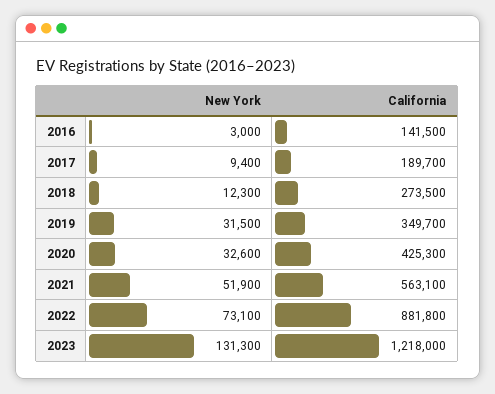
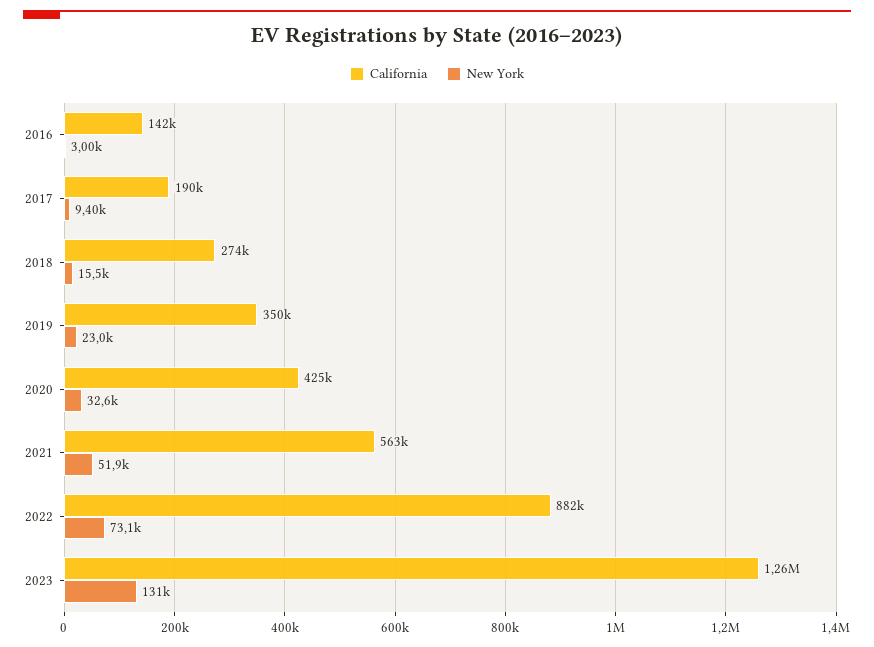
  {
    "New York": {
      "2016": 3000,
      "2017": 9400,
-     "2018": 12300,
+     "2018": 15500,
-     "2019": 31500,
+     "2019": 23000,
      "2020": 32600,
      "2021": 51900,
      "2022": 73100,
      "2023": 131300
    },
    "California": {
      "2016": 141500,
      "2017": 189700,
      "2018": 273500,
      "2019": 349700,
      "2020": 425300,
      "2021": 563100,
      "2022": 881800,
-     "2023": 1218000
+     "2023": 1260000
    }
  }

